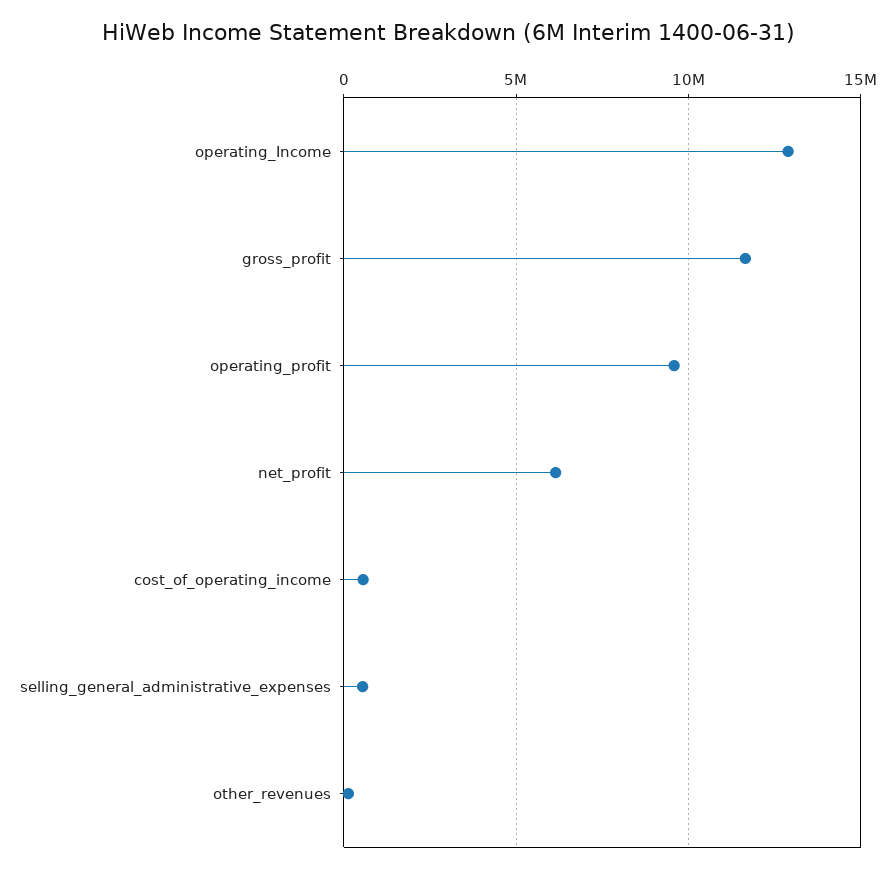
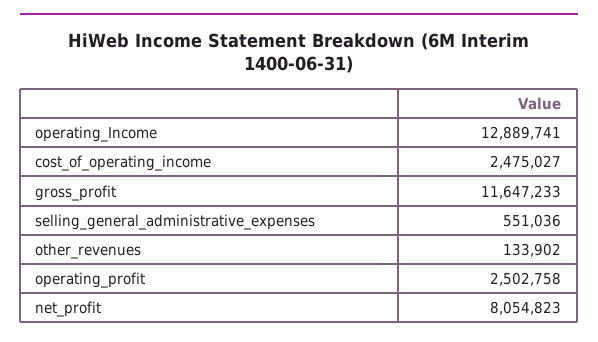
  {
    "operating_Income": 12889741,
    "gross_profit": 11647233,
-   "operating_profit": 9500000,
+   "operating_profit": 2502758,
-   "net_profit": 6000000,
+   "net_profit": 8054823,
-   "cost_of_operating_income": 500000,
+   "cost_of_operating_income": 2475027,
    "selling_general_administrative_expenses": 551036,
    "other_revenues": 133902
  }

